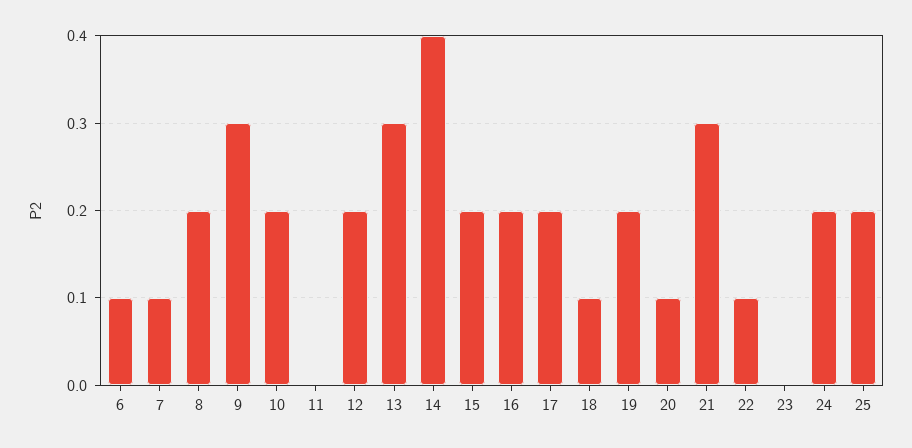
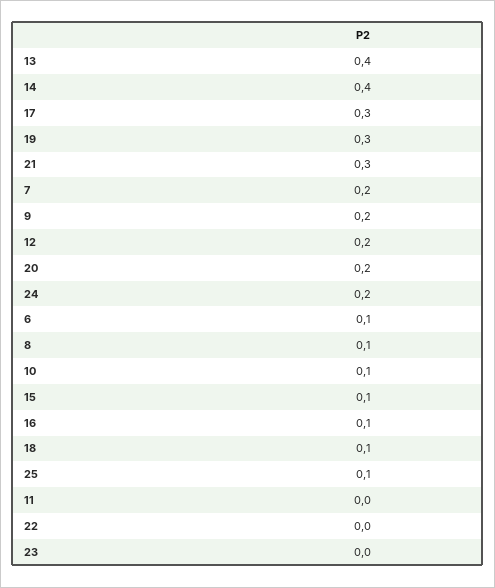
  {
    "6": 0.1,
-   "7": 0.1,
+   "7": 0.2,
-   "8": 0.2,
+   "8": 0.1,
-   "9": 0.3,
+   "9": 0.2,
-   "10": 0.2,
+   "10": 0.1,
    "11": 0,
    "12": 0.2,
-   "13": 0.3,
+   "13": 0.4,
    "14": 0.4,
-   "15": 0.2,
+   "15": 0.1,
-   "16": 0.2,
+   "16": 0.1,
-   "17": 0.2,
+   "17": 0.3,
    "18": 0.1,
-   "19": 0.2,
+   "19": 0.3,
-   "20": 0.1,
+   "20": 0.2,
    "21": 0.3,
-   "22": 0.1,
+   "22": 0,
    "23": 0,
    "24": 0.2,
-   "25": 0.2
+   "25": 0.1
  }

